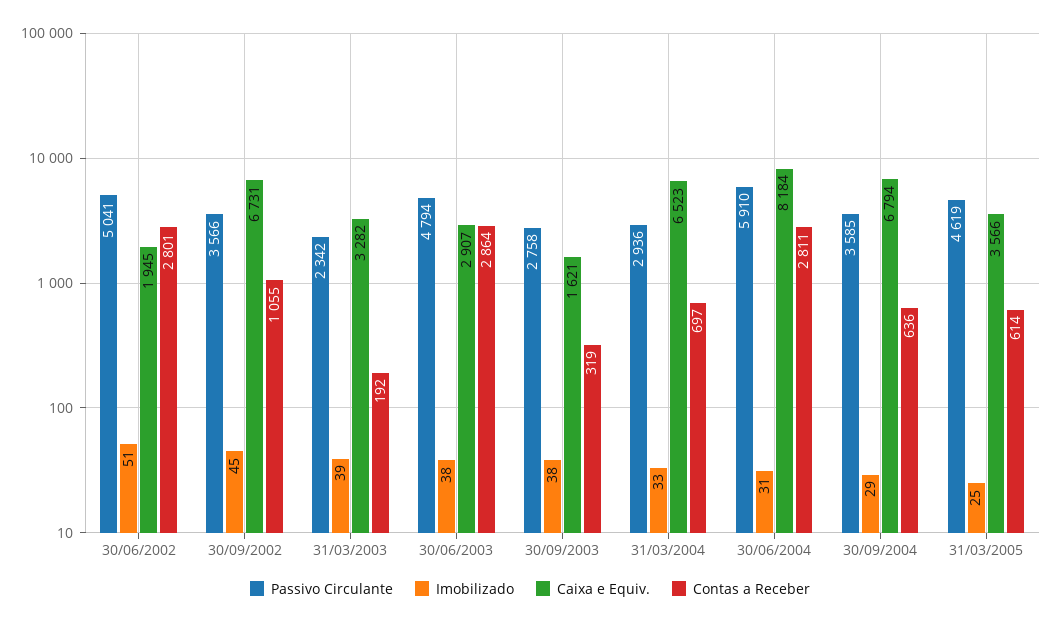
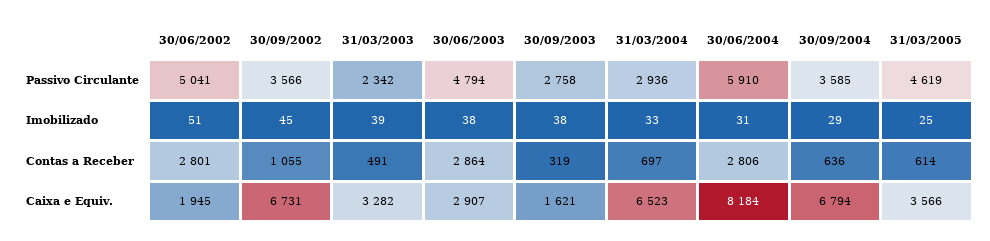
  {
    "Passivo Circulante": {
      "30/06/2002": 5041,
      "30/09/2002": 3566,
      "31/03/2003": 2342,
      "30/06/2003": 4794,
      "30/09/2003": 2758,
      "31/03/2004": 2936,
      "30/06/2004": 5910,
      "30/09/2004": 3585,
      "31/03/2005": 4619
    },
    "Imobilizado": {
      "30/06/2002": 51,
      "30/09/2002": 45,
      "31/03/2003": 39,
      "30/06/2003": 38,
      "30/09/2003": 38,
      "31/03/2004": 33,
      "30/06/2004": 31,
      "30/09/2004": 29,
      "31/03/2005": 25
    },
    "Caixa e Equiv.": {
      "30/06/2002": 1945,
      "30/09/2002": 6731,
      "31/03/2003": 3282,
      "30/06/2003": 2907,
      "30/09/2003": 1621,
      "31/03/2004": 6523,
      "30/06/2004": 8184,
      "30/09/2004": 6794,
      "31/03/2005": 3566
    },
    "Contas a Receber": {
      "30/06/2002": 2801,
      "30/09/2002": 1055,
-     "31/03/2003": 192,
+     "31/03/2003": 491,
      "30/06/2003": 2864,
      "30/09/2003": 319,
      "31/03/2004": 697,
-     "30/06/2004": 2811,
+     "30/06/2004": 2806,
      "30/09/2004": 636,
      "31/03/2005": 614
    }
  }

